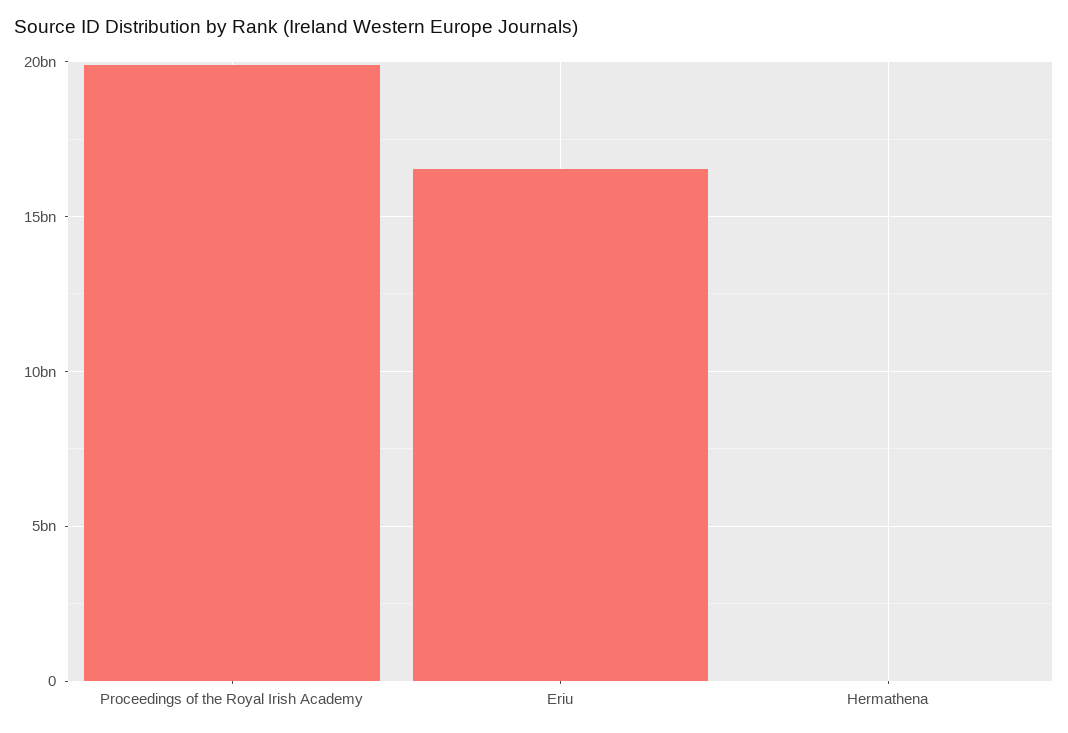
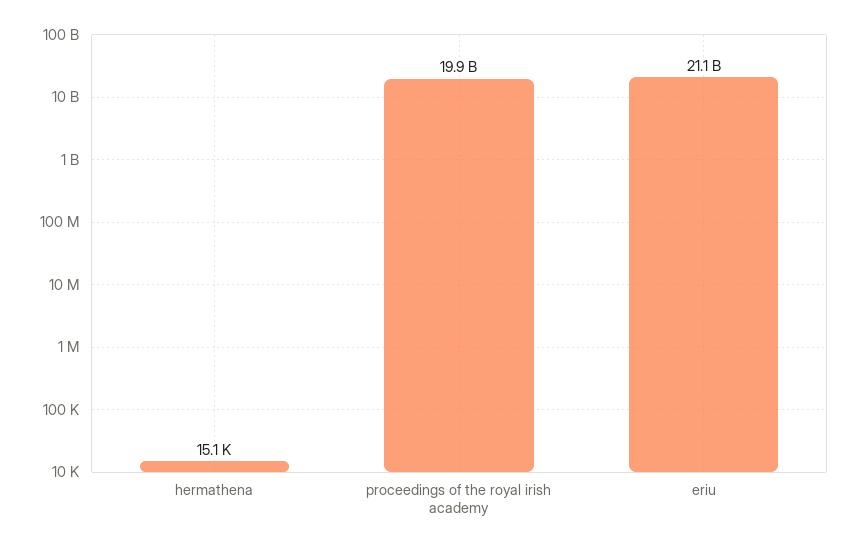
  {
    "Proceedings of the Royal Irish Academy": 19900000000,
-   "Eriu": 16500000000,
+   "Eriu": 21100000000,
    "Hermathena": 15100
  }

